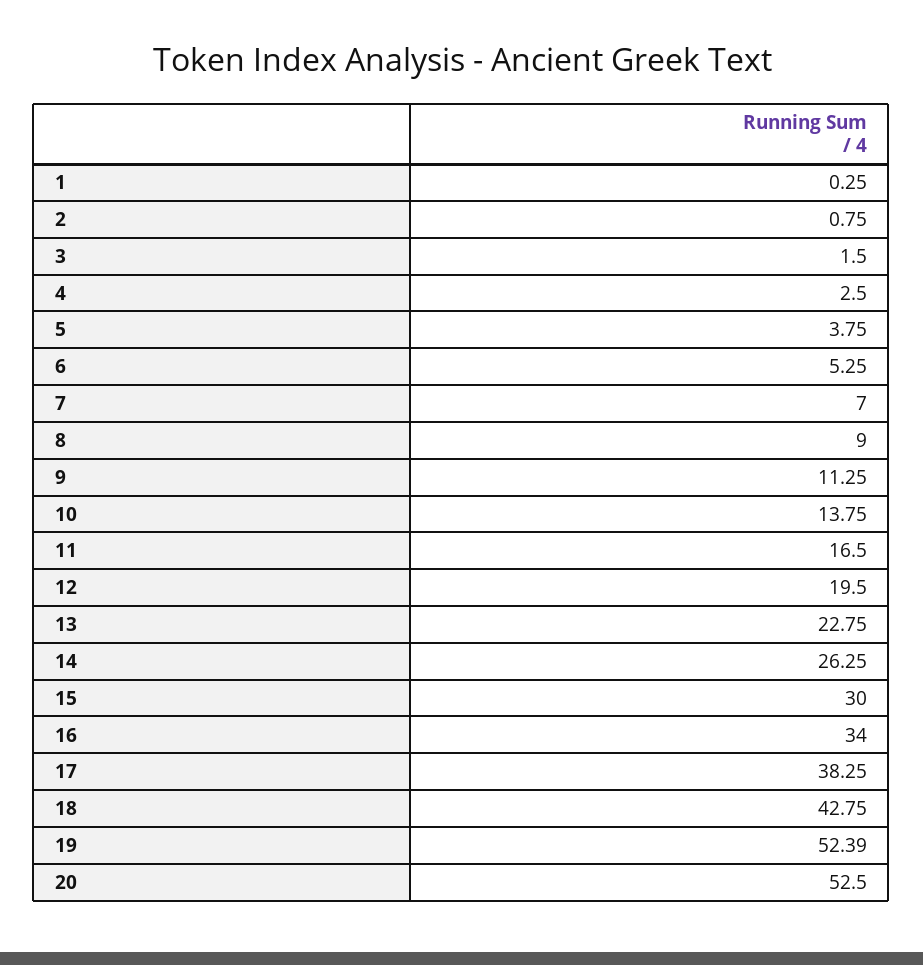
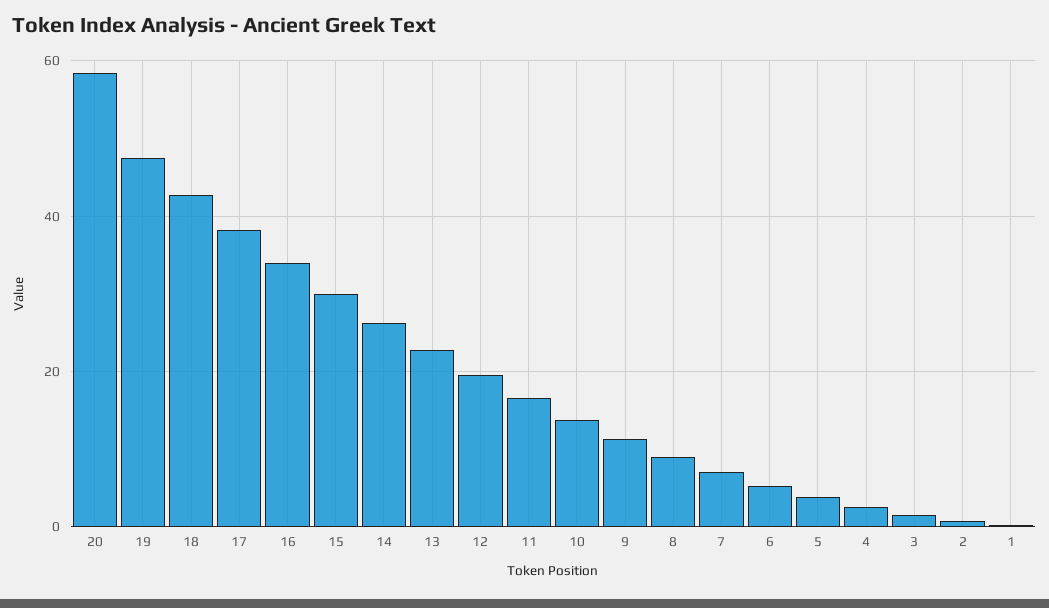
  {
    "1": 0.25,
    "2": 0.75,
    "3": 1.5,
    "4": 2.5,
    "5": 3.75,
    "6": 5.25,
    "7": 7,
    "8": 9,
    "9": 11.25,
    "10": 13.75,
    "11": 16.5,
    "12": 19.5,
    "13": 22.75,
    "14": 26.25,
    "15": 30,
    "16": 34,
    "17": 38.25,
    "18": 42.75,
-   "19": 52.39,
+   "19": 48,
-   "20": 52.5
+   "20": 58
  }

